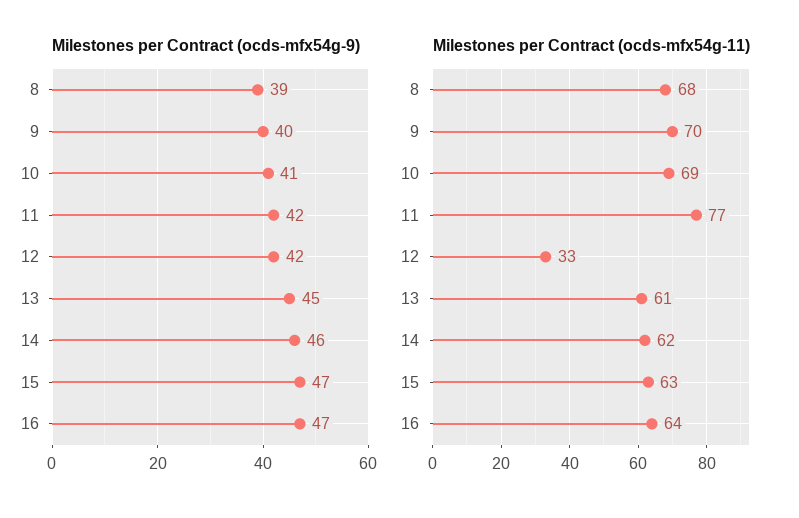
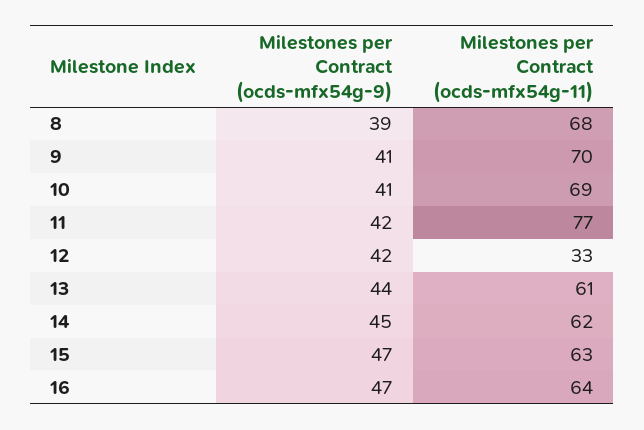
  {
    "Milestones per Contract (ocds-mfx54g-9)": {
      "8": 39,
-     "9": 40,
+     "9": 41,
      "10": 41,
      "11": 42,
      "12": 42,
-     "13": 45,
+     "13": 44,
-     "14": 46,
+     "14": 45,
      "15": 47,
      "16": 47
    },
    "Milestones per Contract (ocds-mfx54g-11)": {
      "8": 68,
      "9": 70,
      "10": 69,
      "11": 77,
      "12": 33,
      "13": 61,
      "14": 62,
      "15": 63,
      "16": 64
    }
  }

